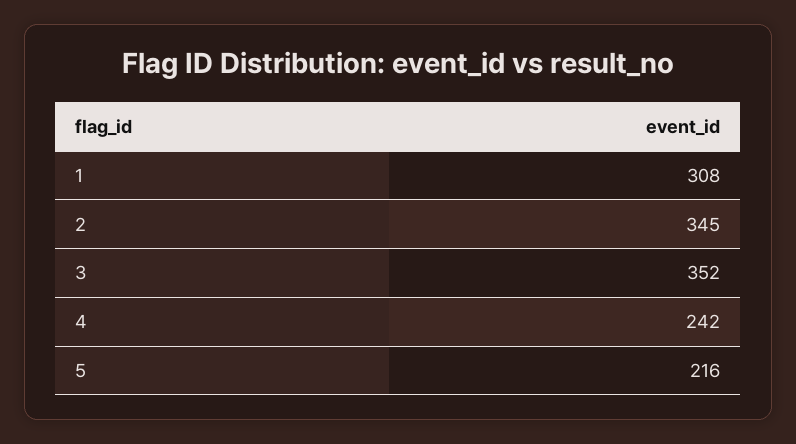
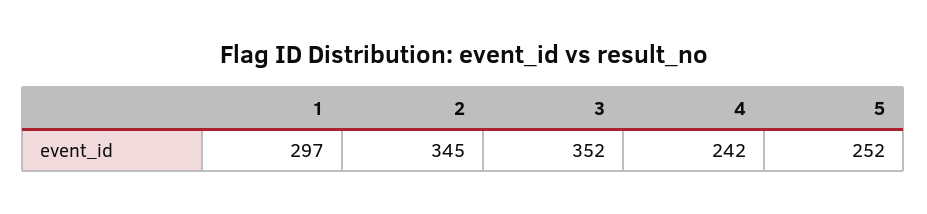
  {
-   "1": 308,
+   "1": 297,
    "2": 345,
    "3": 352,
    "4": 242,
-   "5": 216
+   "5": 252
  }

